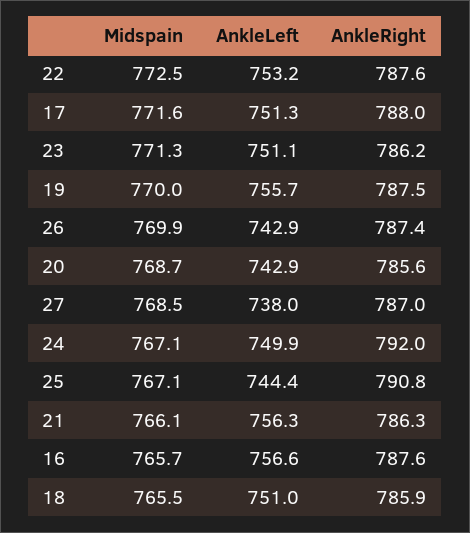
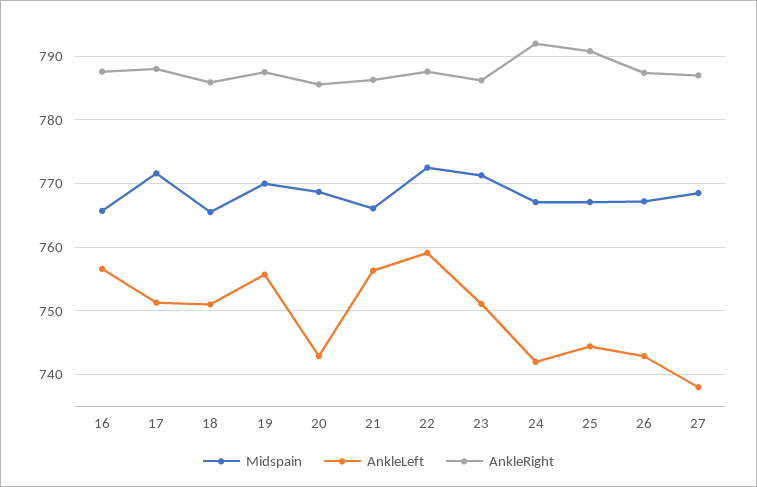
  {
    "Midspain": {
      "22": 772.5,
      "17": 771.6,
      "23": 771.3,
      "19": 770,
-     "26": 769.9,
+     "26": 767,
      "20": 768.7,
      "27": 768.5,
      "24": 767.1,
      "25": 767.1,
      "21": 766.1,
      "16": 765.7,
      "18": 765.5
    },
    "AnkleLeft": {
-     "22": 753.2,
+     "22": 759,
      "17": 751.3,
      "23": 751.1,
      "19": 755.7,
      "26": 742.9,
      "20": 742.9,
      "27": 738,
-     "24": 749.9,
+     "24": 742,
      "25": 744.4,
      "21": 756.3,
      "16": 756.6,
      "18": 751
    },
    "AnkleRight": {
      "22": 787.6,
      "17": 788,
      "23": 786.2,
      "19": 787.5,
      "26": 787.4,
      "20": 785.6,
      "27": 787,
      "24": 792,
      "25": 790.8,
      "21": 786.3,
      "16": 787.6,
      "18": 785.9
    }
  }

